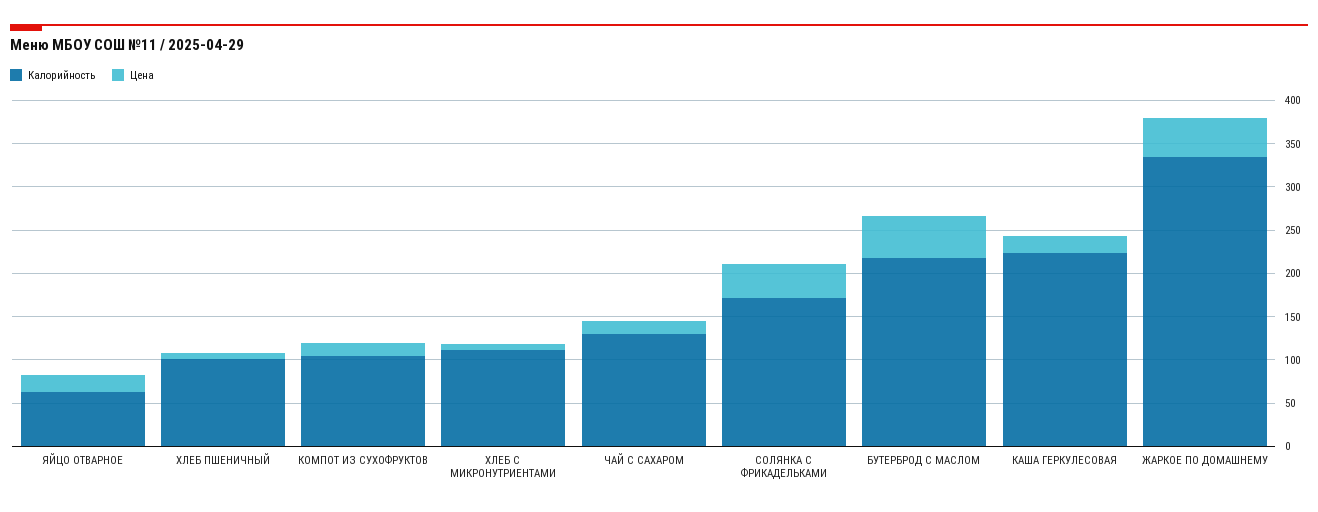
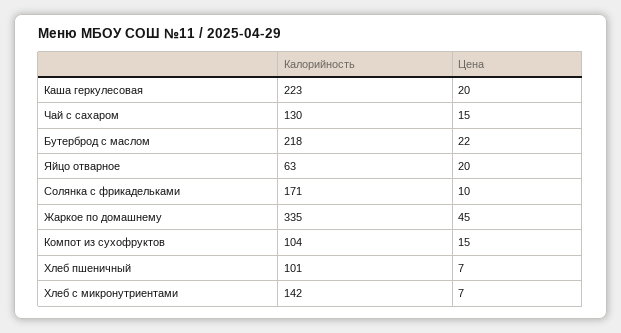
  {
    "Калорийность": {
      "ЯЙЦО ОТВАРНОЕ": 63,
      "ХЛЕБ ПШЕНИЧНЫЙ": 101,
      "КОМПОТ ИЗ СУХОФРУКТОВ": 104,
-     "ХЛЕБ С МИКРОНУТРИЕНТАМИ": 110,
+     "ХЛЕБ С МИКРОНУТРИЕНТАМИ": 142,
      "ЧАЙ С САХАРОМ": 130,
      "СОЛЯНКА С ФРИКАДЕЛЬКАМИ": 171,
      "БУТЕРБРОД С МАСЛОМ": 218,
      "КАША ГЕРКУЛЕСОВАЯ": 223,
      "ЖАРКОЕ ПО ДОМАШНЕМУ": 335
    },
    "Цена": {
      "ЯЙЦО ОТВАРНОЕ": 20,
      "ХЛЕБ ПШЕНИЧНЫЙ": 7,
      "КОМПОТ ИЗ СУХОФРУКТОВ": 15,
      "ХЛЕБ С МИКРОНУТРИЕНТАМИ": 7,
      "ЧАЙ С САХАРОМ": 15,
-     "СОЛЯНКА С ФРИКАДЕЛЬКАМИ": 40,
+     "СОЛЯНКА С ФРИКАДЕЛЬКАМИ": 10,
-     "БУТЕРБРОД С МАСЛОМ": 50,
+     "БУТЕРБРОД С МАСЛОМ": 22,
      "КАША ГЕРКУЛЕСОВАЯ": 20,
      "ЖАРКОЕ ПО ДОМАШНЕМУ": 45
    }
  }

